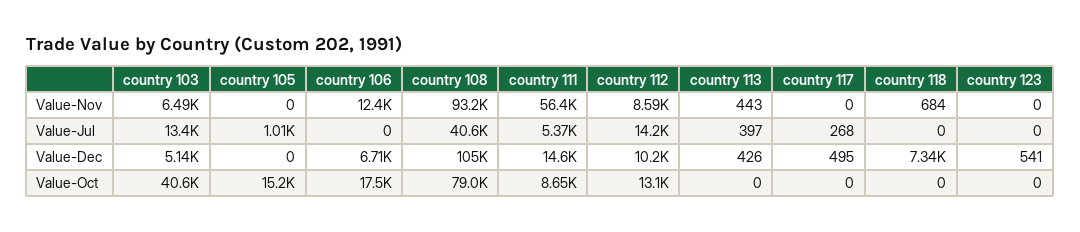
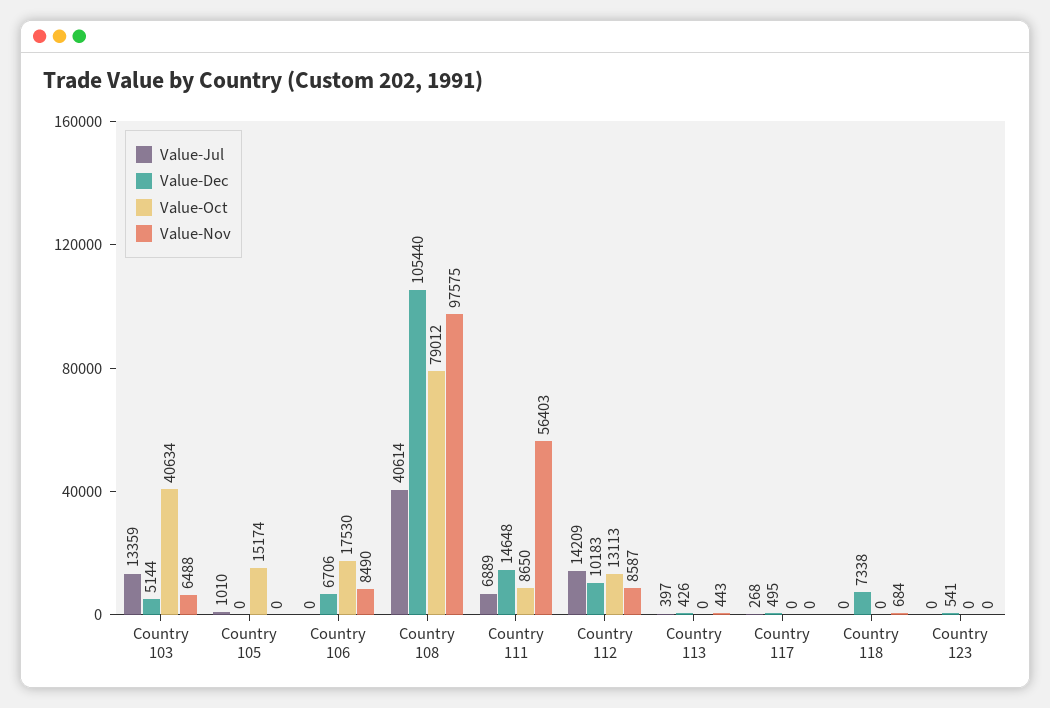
  {
    "Value-Nov": {
      "country 103": 6488,
      "country 105": 0,
-     "country 106": 12400,
+     "country 106": 8490,
-     "country 108": 93200,
+     "country 108": 97575,
      "country 111": 56403,
      "country 112": 8587,
      "country 113": 443,
      "country 117": 0,
      "country 118": 684,
      "country 123": 0
    },
    "Value-Jul": {
      "country 103": 13359,
      "country 105": 1010,
      "country 106": 0,
      "country 108": 40614,
-     "country 111": 5370,
+     "country 111": 6889,
      "country 112": 14209,
      "country 113": 397,
      "country 117": 268,
      "country 118": 0,
      "country 123": 0
    },
    "Value-Dec": {
      "country 103": 5144,
      "country 105": 0,
      "country 106": 6706,
      "country 108": 105440,
      "country 111": 14648,
      "country 112": 10183,
      "country 113": 426,
      "country 117": 495,
      "country 118": 7338,
      "country 123": 541
    },
    "Value-Oct": {
      "country 103": 40634,
      "country 105": 15174,
      "country 106": 17530,
      "country 108": 79012,
      "country 111": 8650,
      "country 112": 13113,
      "country 113": 0,
      "country 117": 0,
      "country 118": 0,
      "country 123": 0
    }
  }

